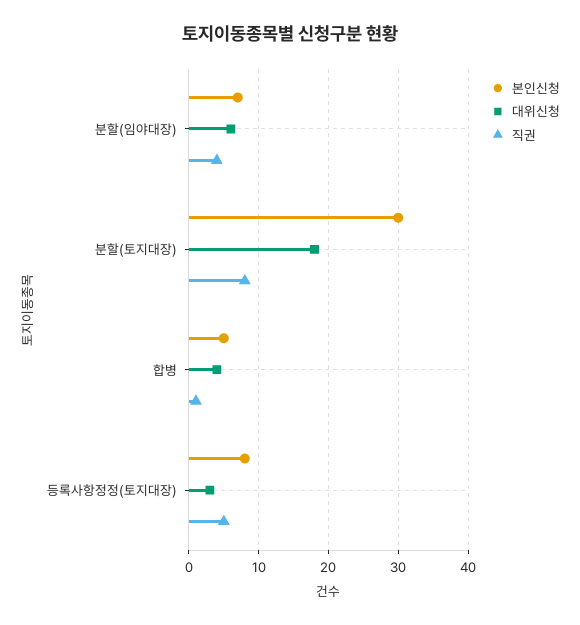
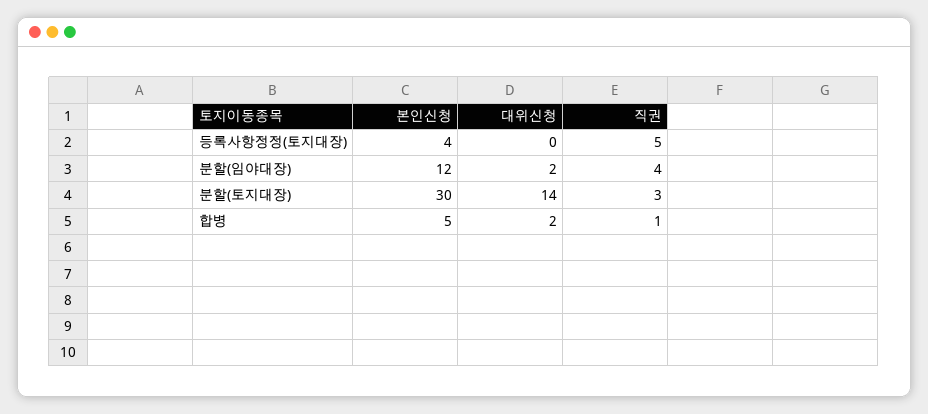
  {
    "본인신청": {
-     "분할(임야대장)": 7,
+     "분할(임야대장)": 12,
      "분할(토지대장)": 30,
      "합병": 5,
-     "등록사항정정(토지대장)": 8
+     "등록사항정정(토지대장)": 4
    },
    "대위신청": {
-     "분할(임야대장)": 6,
+     "분할(임야대장)": 2,
-     "분할(토지대장)": 18,
+     "분할(토지대장)": 14,
-     "합병": 4,
+     "합병": 2,
-     "등록사항정정(토지대장)": 3
+     "등록사항정정(토지대장)": 0
    },
    "직권": {
      "분할(임야대장)": 4,
-     "분할(토지대장)": 8,
+     "분할(토지대장)": 3,
      "합병": 1,
      "등록사항정정(토지대장)": 5
    }
  }

